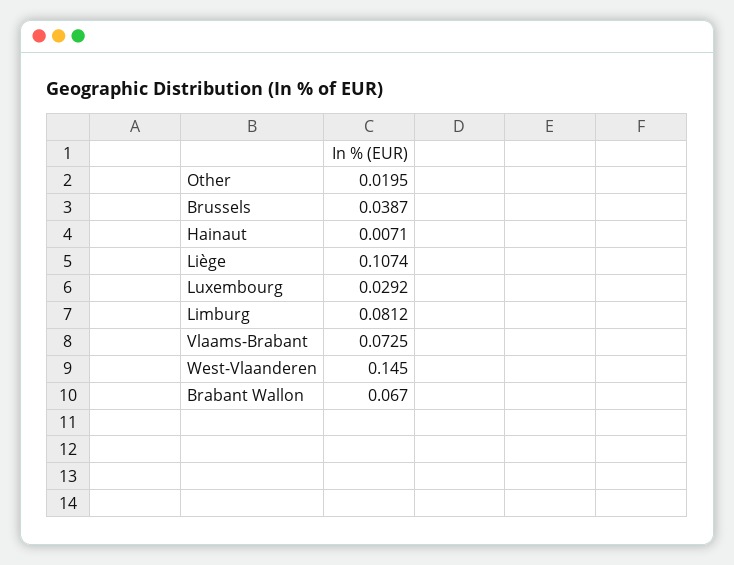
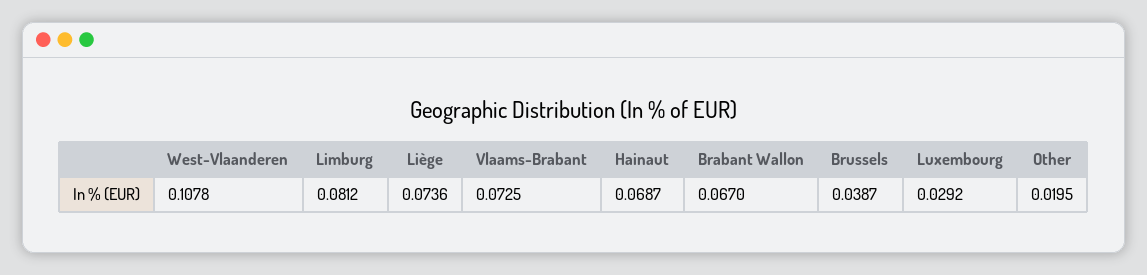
  {
    "Other": 0.0195,
    "Brussels": 0.0387,
-   "Hainaut": 0.0071,
+   "Hainaut": 0.0687,
-   "Liège": 0.1074,
+   "Liège": 0.0736,
    "Luxembourg": 0.0292,
    "Limburg": 0.0812,
    "Vlaams-Brabant": 0.0725,
-   "West-Vlaanderen": 0.145,
+   "West-Vlaanderen": 0.1078,
    "Brabant Wallon": 0.067
  }

